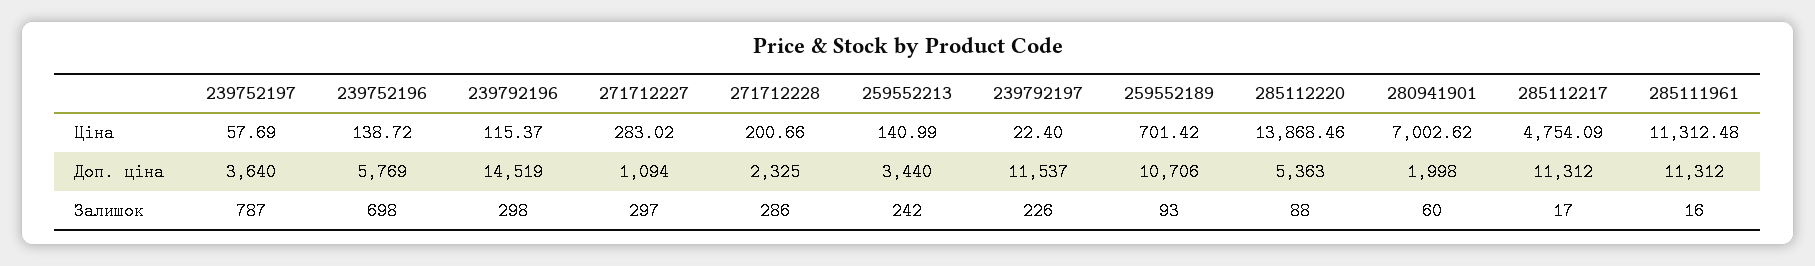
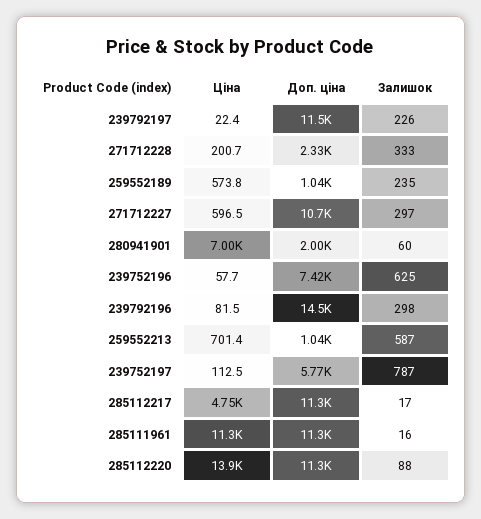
  {
    "239752197": {
-     "Ціна": 57.69,
+     "Ціна": 112.5,
-     "Доп. ціна": 3640,
+     "Доп. ціна": 5770,
      "Залишок": 787
    },
    "239752196": {
-     "Ціна": 138.72,
+     "Ціна": 57.7,
-     "Доп. ціна": 5769,
+     "Доп. ціна": 7420,
-     "Залишок": 698
+     "Залишок": 625
    },
    "239792196": {
-     "Ціна": 115.37,
+     "Ціна": 81.5,
      "Доп. ціна": 14519,
      "Залишок": 298
    },
    "271712227": {
-     "Ціна": 283.02,
+     "Ціна": 596.5,
-     "Доп. ціна": 1094,
+     "Доп. ціна": 10700,
      "Залишок": 297
    },
    "271712228": {
      "Ціна": 200.66,
      "Доп. ціна": 2325,
-     "Залишок": 286
+     "Залишок": 333
    },
    "259552213": {
-     "Ціна": 140.99,
+     "Ціна": 701.4,
-     "Доп. ціна": 3440,
+     "Доп. ціна": 1040,
-     "Залишок": 242
+     "Залишок": 587
    },
    "239792197": {
      "Ціна": 22.4,
      "Доп. ціна": 11537,
      "Залишок": 226
    },
    "259552189": {
-     "Ціна": 701.42,
+     "Ціна": 573.8,
-     "Доп. ціна": 10706,
+     "Доп. ціна": 1040,
-     "Залишок": 93
+     "Залишок": 235
    },
    "285112220": {
      "Ціна": 13868.46,
-     "Доп. ціна": 5363,
+     "Доп. ціна": 11300,
      "Залишок": 88
    },
    "280941901": {
      "Ціна": 7002.62,
      "Доп. ціна": 1998,
      "Залишок": 60
    },
    "285112217": {
      "Ціна": 4754.09,
      "Доп. ціна": 11312,
      "Залишок": 17
    },
    "285111961": {
      "Ціна": 11312.48,
      "Доп. ціна": 11312,
      "Залишок": 16
    }
  }

